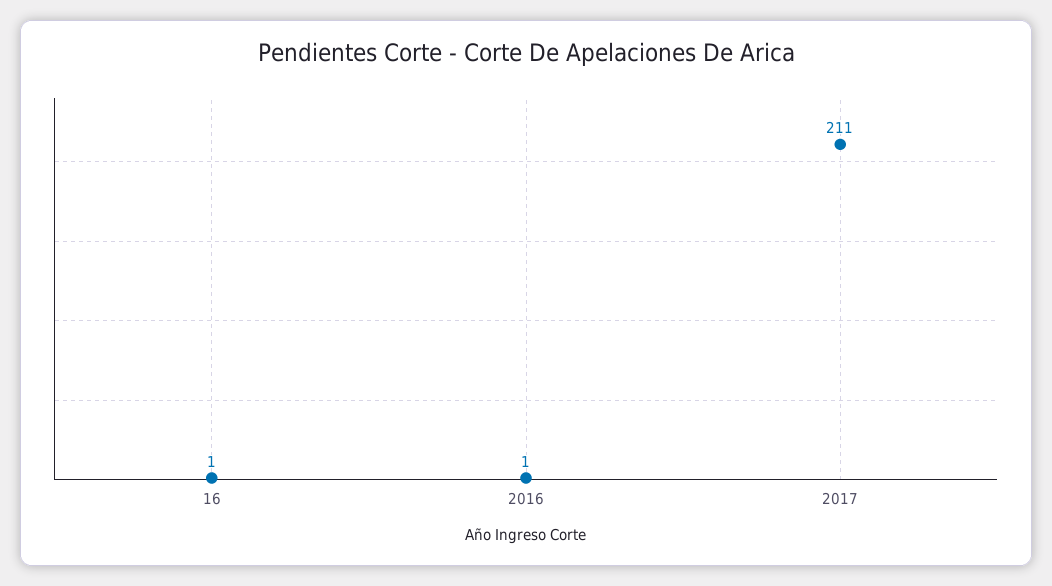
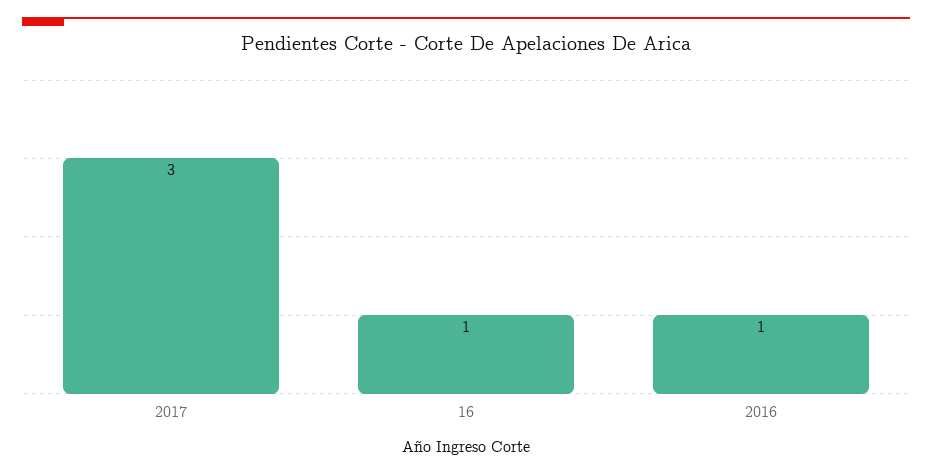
  {
    "16": 1,
    "2016": 1,
-   "2017": 211
+   "2017": 3
  }

